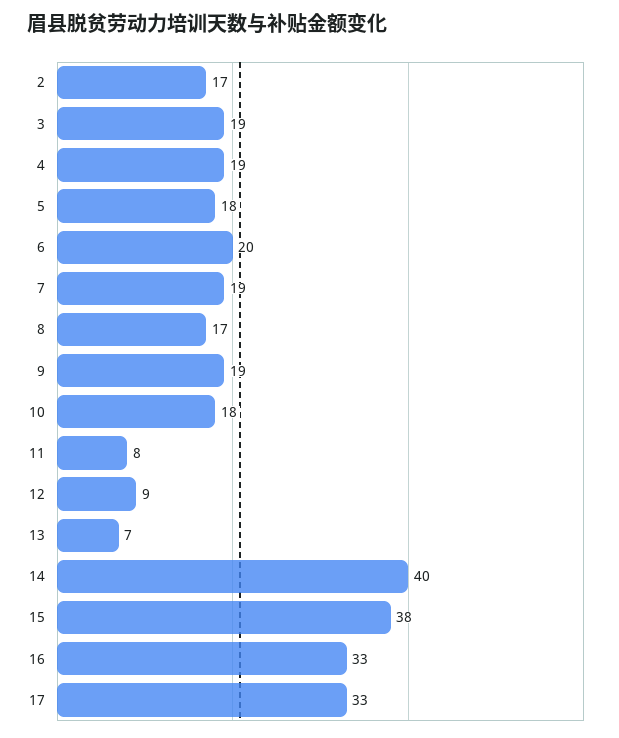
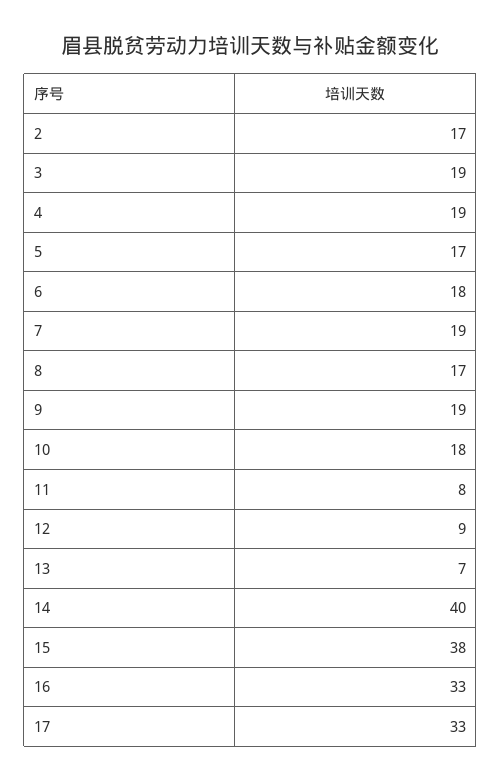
  {
    "2": 17,
    "3": 19,
    "4": 19,
-   "5": 18,
+   "5": 17,
-   "6": 20,
+   "6": 18,
    "7": 19,
    "8": 17,
    "9": 19,
    "10": 18,
    "11": 8,
    "12": 9,
    "13": 7,
    "14": 40,
    "15": 38,
    "16": 33,
    "17": 33
  }

